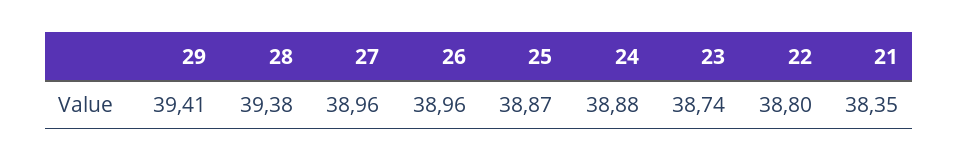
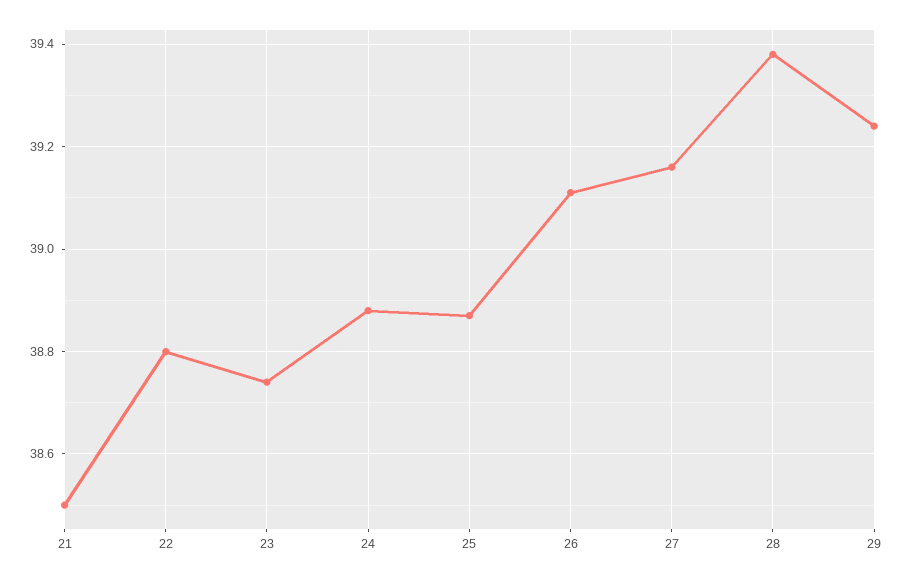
  {
-   "29": 39.41,
+   "29": 39.25,
    "28": 39.38,
-   "27": 38.96,
+   "27": 39.15,
-   "26": 38.96,
+   "26": 39.1,
    "25": 38.87,
    "24": 38.88,
    "23": 38.74,
    "22": 38.8,
-   "21": 38.35
+   "21": 38.5
  }

